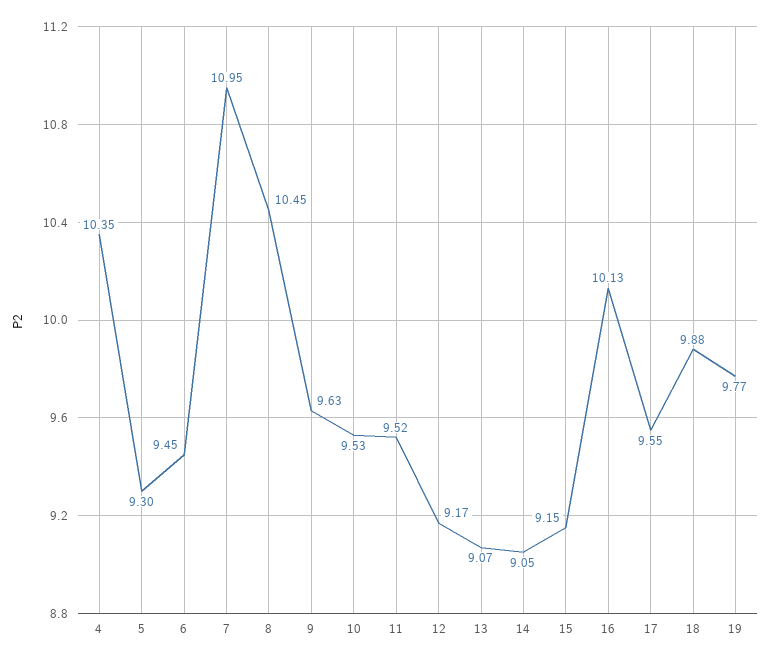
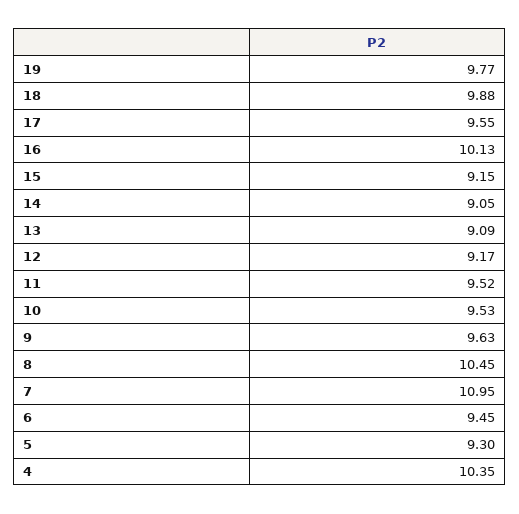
  {
    "4": 10.35,
    "5": 9.3,
    "6": 9.45,
    "7": 10.95,
    "8": 10.45,
    "9": 9.63,
    "10": 9.53,
    "11": 9.52,
    "12": 9.17,
-   "13": 9.07,
+   "13": 9.09,
    "14": 9.05,
    "15": 9.15,
    "16": 10.13,
    "17": 9.55,
    "18": 9.88,
    "19": 9.77
  }

